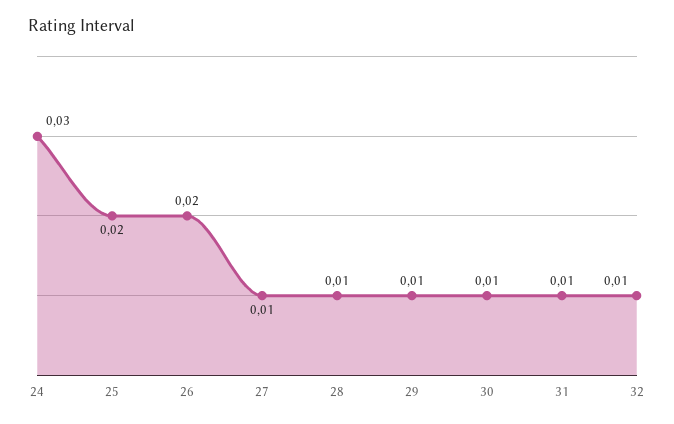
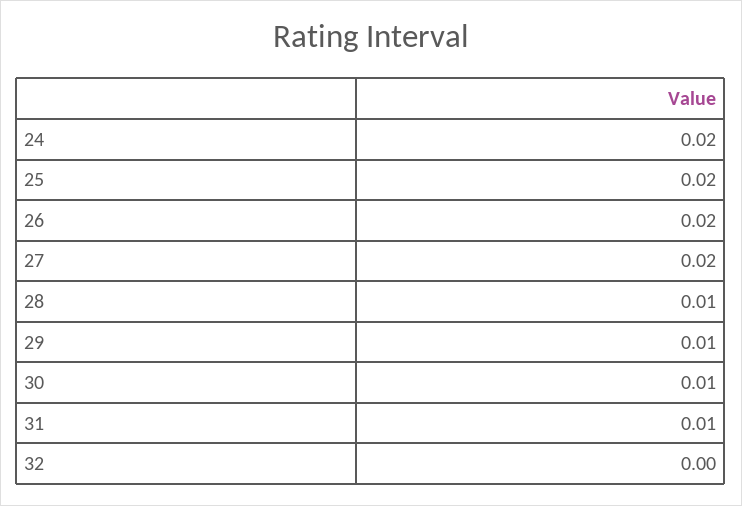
  {
-   "24": 0.03,
+   "24": 0.02,
    "25": 0.02,
    "26": 0.02,
-   "27": 0.01,
+   "27": 0.02,
    "28": 0.01,
    "29": 0.01,
    "30": 0.01,
    "31": 0.01,
-   "32": 0.01
+   "32": 0
  }

